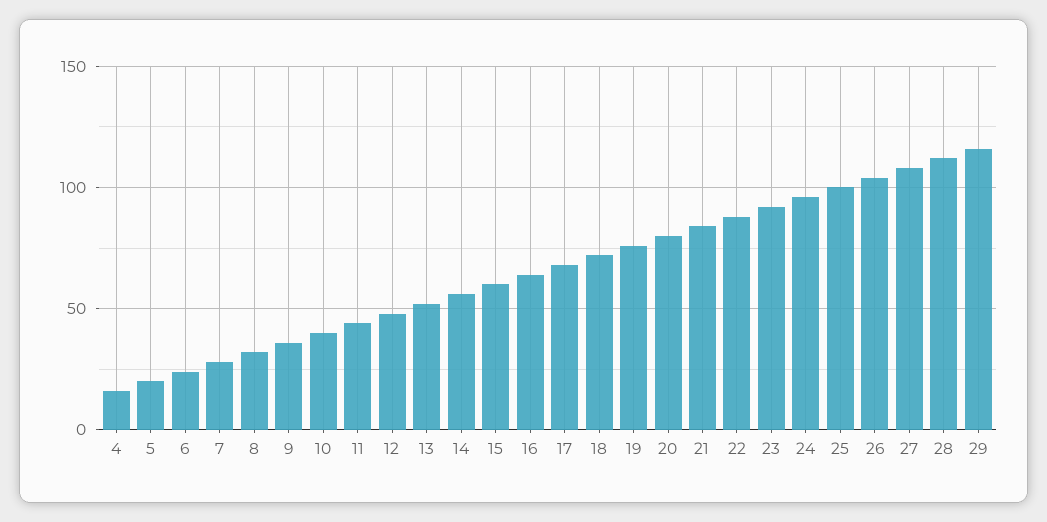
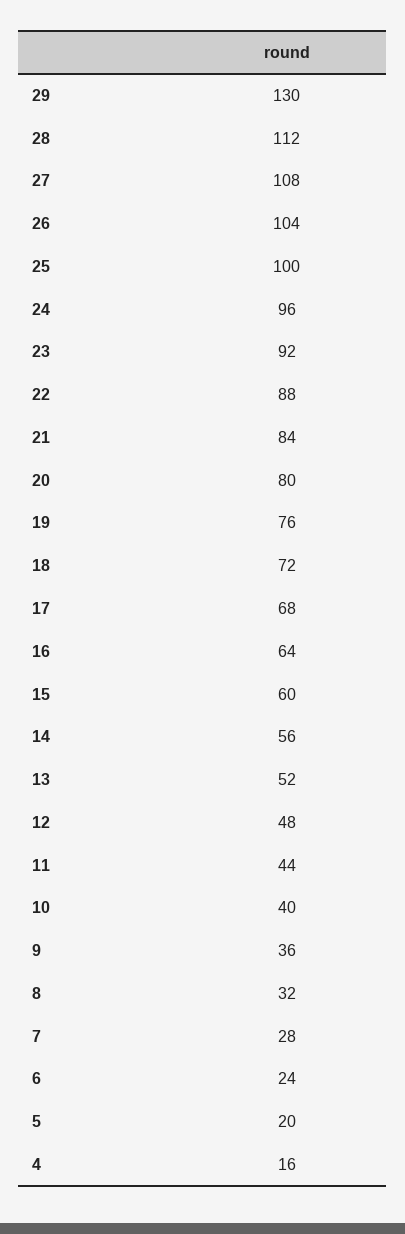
  {
    "4": 16,
    "5": 20,
    "6": 24,
    "7": 28,
    "8": 32,
    "9": 36,
    "10": 40,
    "11": 44,
    "12": 48,
    "13": 52,
    "14": 56,
    "15": 60,
    "16": 64,
    "17": 68,
    "18": 72,
    "19": 76,
    "20": 80,
    "21": 84,
    "22": 88,
    "23": 92,
    "24": 96,
    "25": 100,
    "26": 104,
    "27": 108,
    "28": 112,
-   "29": 115
+   "29": 130
  }

